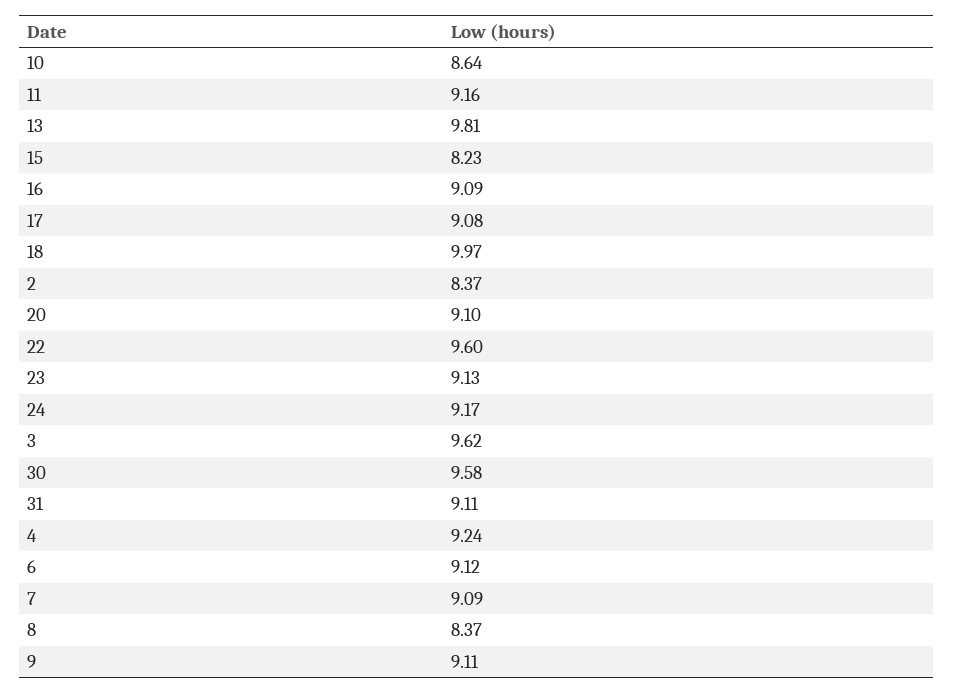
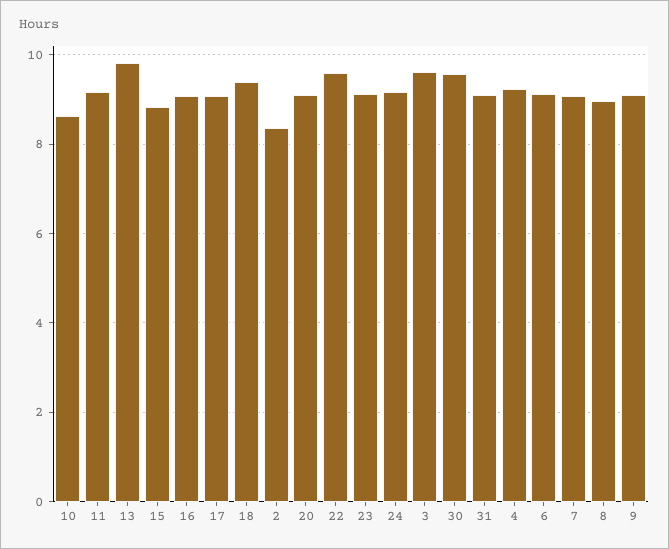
  {
    "10": 8.64,
    "11": 9.16,
    "13": 9.81,
-   "15": 8.23,
+   "15": 8.8,
    "16": 9.09,
    "17": 9.08,
-   "18": 9.97,
+   "18": 9.4,
    "2": 8.37,
    "20": 9.1,
    "22": 9.6,
    "23": 9.13,
    "24": 9.17,
    "3": 9.62,
    "30": 9.58,
    "31": 9.11,
    "4": 9.24,
    "6": 9.12,
    "7": 9.09,
-   "8": 8.37,
+   "8": 9,
    "9": 9.11
  }

